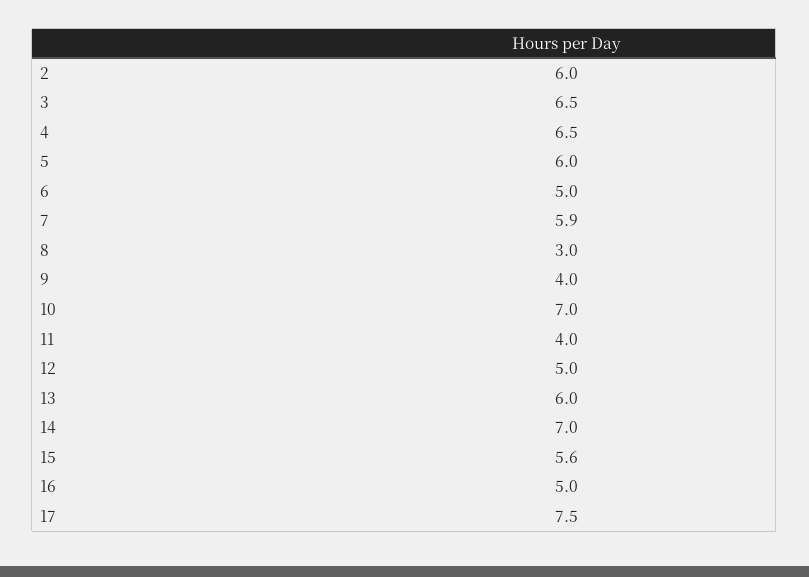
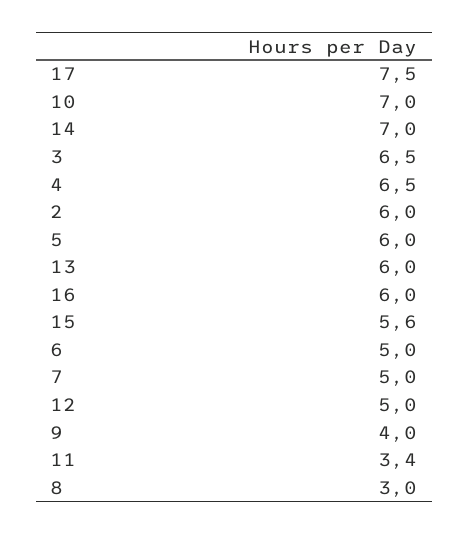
  {
    "2": 6,
    "3": 6.5,
    "4": 6.5,
    "5": 6,
    "6": 5,
-   "7": 5.9,
+   "7": 5,
    "8": 3,
    "9": 4,
    "10": 7,
-   "11": 4,
+   "11": 3.4,
    "12": 5,
    "13": 6,
    "14": 7,
    "15": 5.6,
-   "16": 5,
+   "16": 6,
    "17": 7.5
  }

